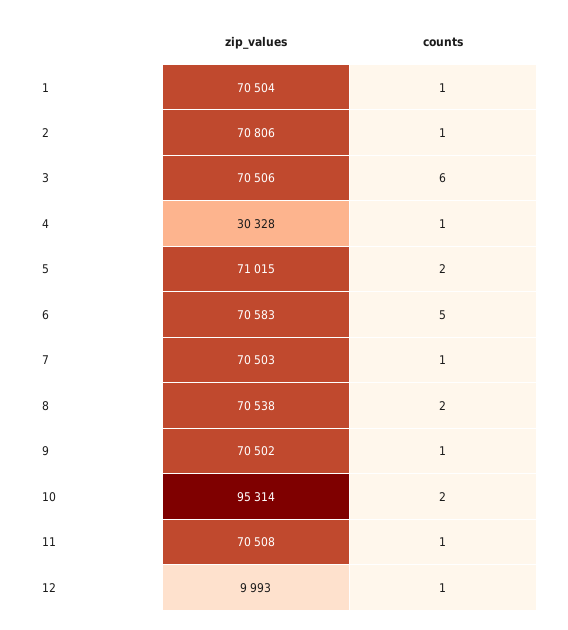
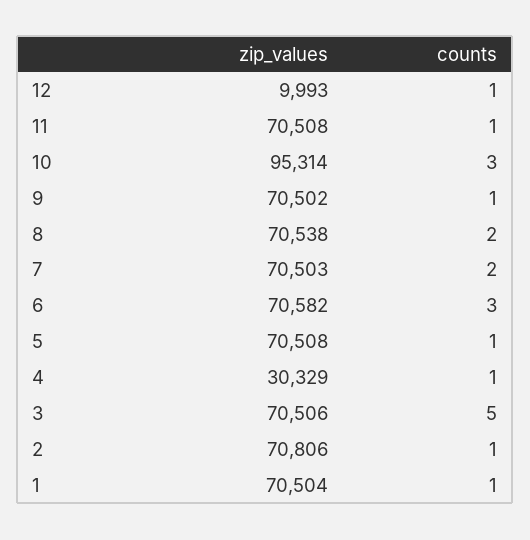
  {
    "zip_values": {
      "1": 70504,
      "2": 70806,
      "3": 70506,
-     "4": 30328,
+     "4": 30329,
-     "5": 71015,
+     "5": 70508,
-     "6": 70583,
+     "6": 70582,
      "7": 70503,
      "8": 70538,
      "9": 70502,
      "10": 95314,
      "11": 70508,
      "12": 9993
    },
    "counts": {
      "1": 1,
      "2": 1,
-     "3": 6,
+     "3": 5,
      "4": 1,
-     "5": 2,
+     "5": 1,
-     "6": 5,
+     "6": 3,
-     "7": 1,
+     "7": 2,
      "8": 2,
      "9": 1,
-     "10": 2,
+     "10": 3,
      "11": 1,
      "12": 1
    }
  }

